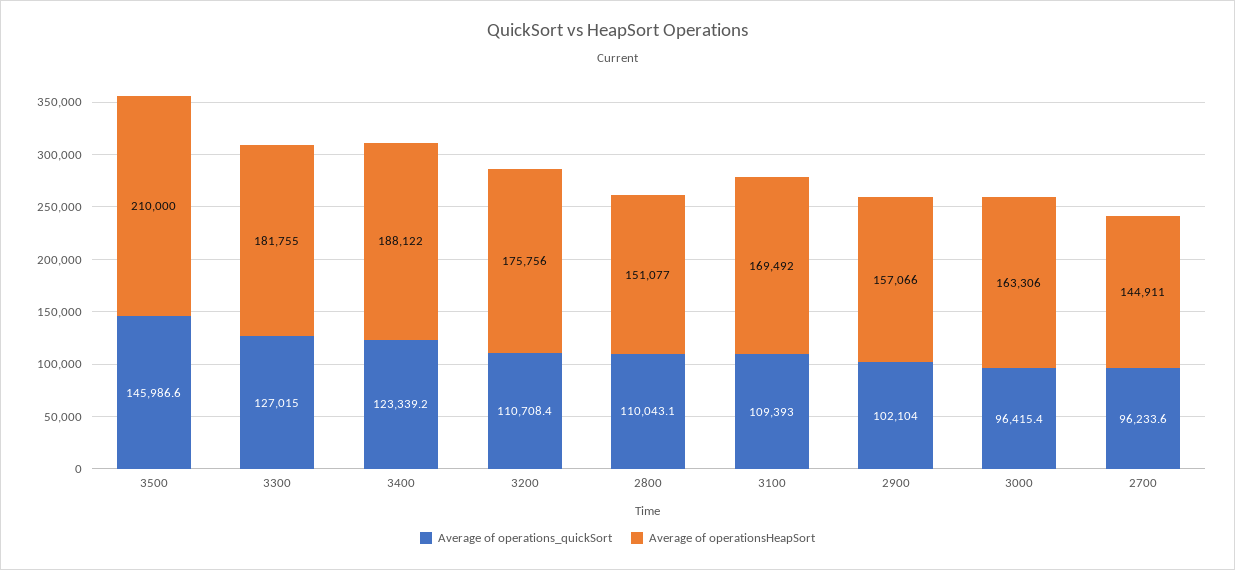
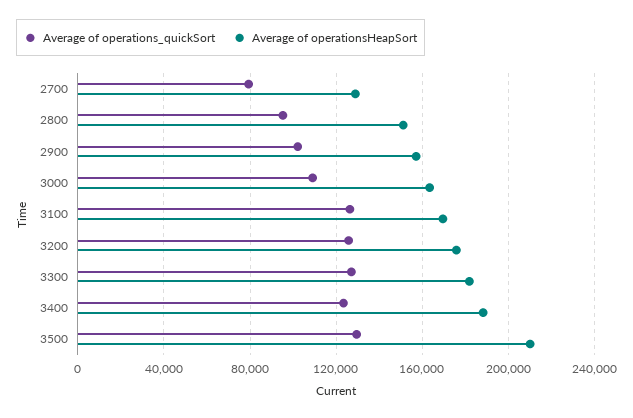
  {
    "Average of operations_quickSort": {
-     "3500": 145986.6,
+     "3500": 130000,
      "3300": 127015,
      "3400": 123339.2,
-     "3200": 110708.4,
+     "3200": 125000,
-     "2800": 110043.1,
+     "2800": 95000,
-     "3100": 109393,
+     "3100": 125000,
      "2900": 102104,
-     "3000": 96415.4,
+     "3000": 110000,
-     "2700": 96233.6
+     "2700": 80000
    },
    "Average of operationsHeapSort": {
      "3500": 210000,
      "3300": 181755,
      "3400": 188122,
      "3200": 175756,
      "2800": 151077,
      "3100": 169492,
      "2900": 157066,
      "3000": 163306,
-     "2700": 144911
+     "2700": 130000
    }
  }

